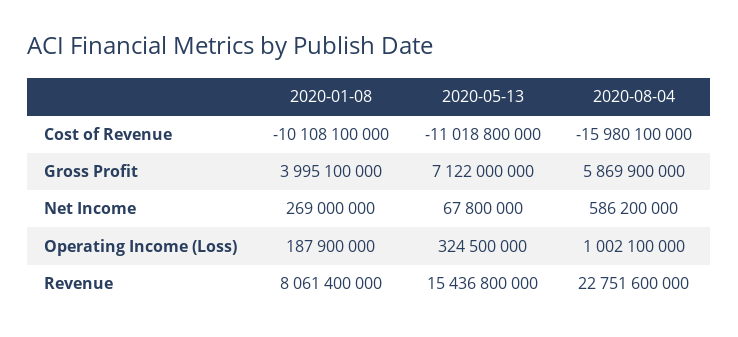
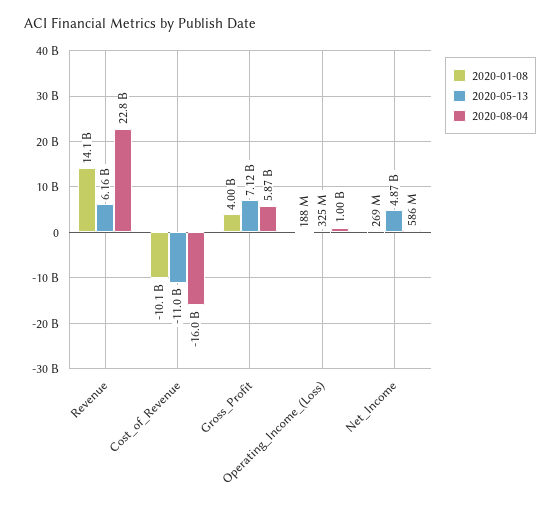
  {
    "2020-01-08": {
      "Cost of Revenue": -10108100000,
      "Gross Profit": 3995100000,
      "Net Income": 269000000,
      "Operating Income (Loss)": 187900000,
-     "Revenue": 8061400000
+     "Revenue": 14100000000
    },
    "2020-05-13": {
      "Cost of Revenue": -11018800000,
      "Gross Profit": 7122000000,
-     "Net Income": 67800000,
+     "Net Income": 4870000000,
      "Operating Income (Loss)": 324500000,
-     "Revenue": 15436800000
+     "Revenue": 6160000000
    },
    "2020-08-04": {
      "Cost of Revenue": -15980100000,
      "Gross Profit": 5869900000,
      "Net Income": 586200000,
      "Operating Income (Loss)": 1002100000,
      "Revenue": 22751600000
    }
  }

